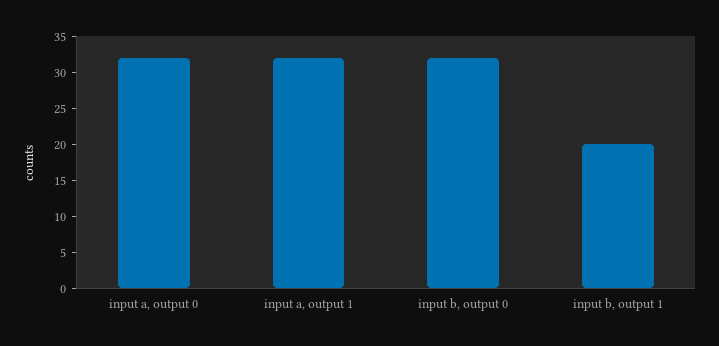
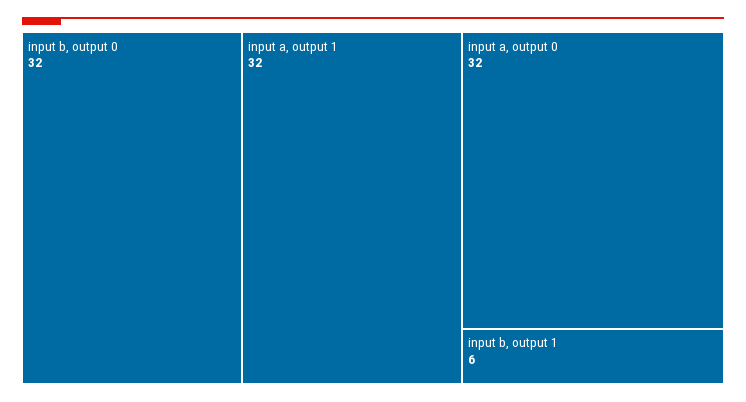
  {
    "input a, output 0": 32,
    "input a, output 1": 32,
    "input b, output 0": 32,
-   "input b, output 1": 20
+   "input b, output 1": 6
  }

